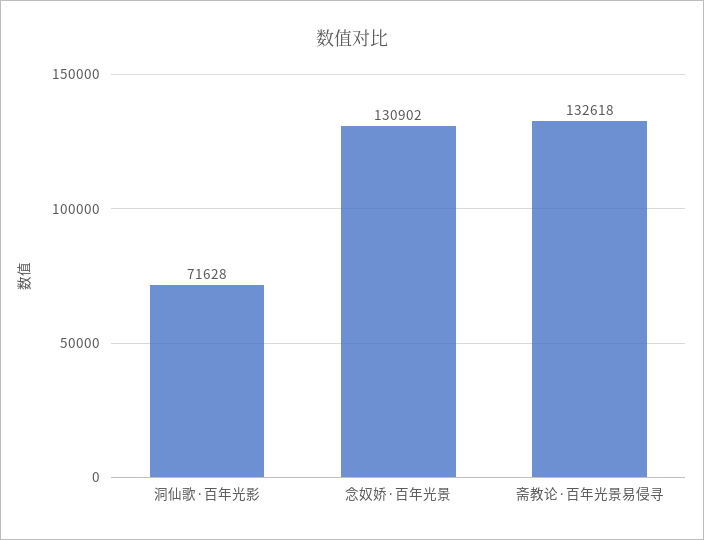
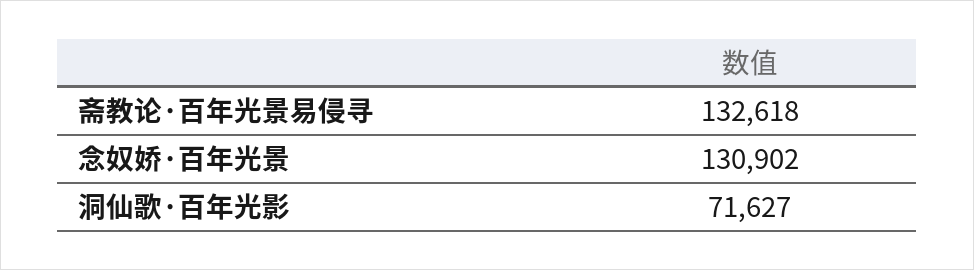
  {
-   "洞仙歌·百年光影": 71628,
+   "洞仙歌·百年光影": 71627,
    "念奴娇·百年光景": 130902,
    "斋教论·百年光景易侵寻": 132618
  }

